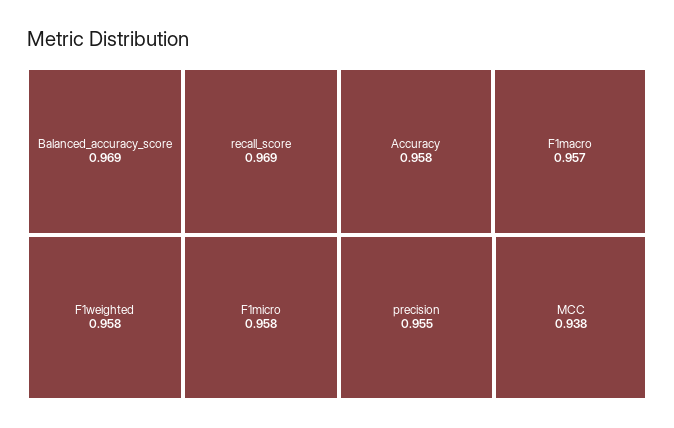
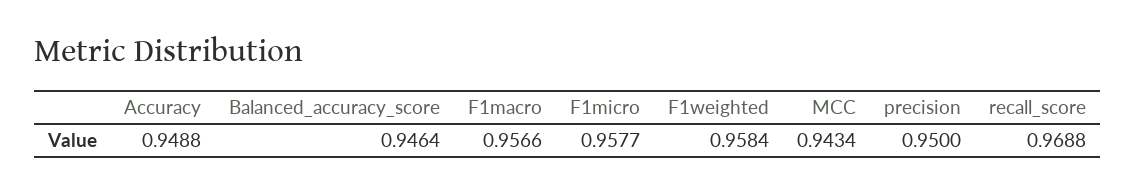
  {
-   "Balanced_accuracy_score": 0.969,
+   "Balanced_accuracy_score": 0.9464,
    "recall_score": 0.9688,
    "F1weighted": 0.9584,
    "F1micro": 0.9577,
-   "Accuracy": 0.958,
+   "Accuracy": 0.9488,
    "F1macro": 0.9566,
-   "precision": 0.955,
+   "precision": 0.95,
-   "MCC": 0.938
+   "MCC": 0.9434
  }

